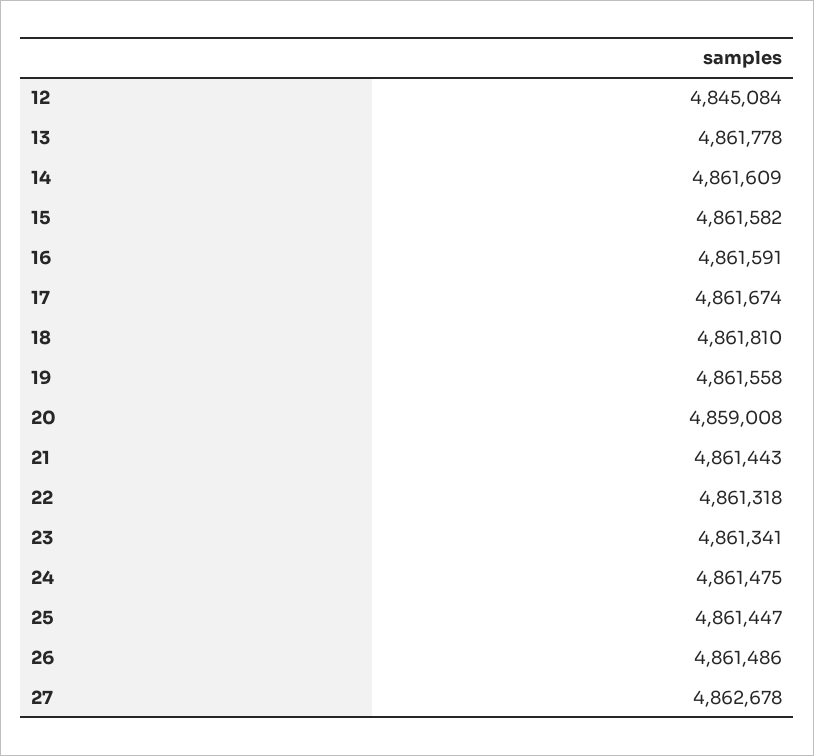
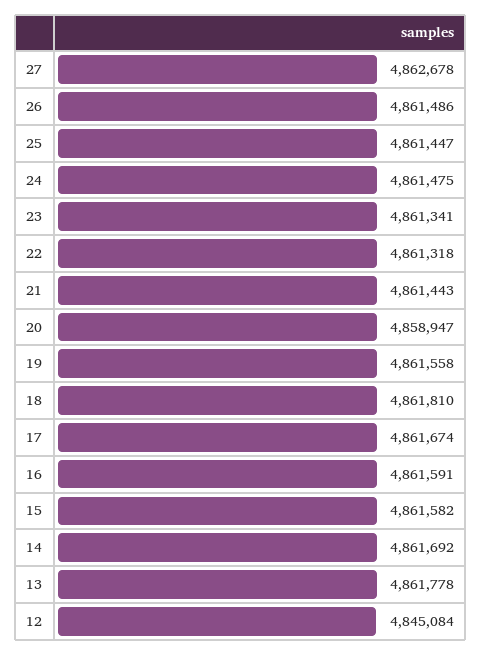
  {
    "12": 4845084,
    "13": 4861778,
-   "14": 4861609,
+   "14": 4861692,
    "15": 4861582,
    "16": 4861591,
    "17": 4861674,
    "18": 4861810,
    "19": 4861558,
-   "20": 4859008,
+   "20": 4858947,
    "21": 4861443,
    "22": 4861318,
    "23": 4861341,
    "24": 4861475,
    "25": 4861447,
    "26": 4861486,
    "27": 4862678
  }

